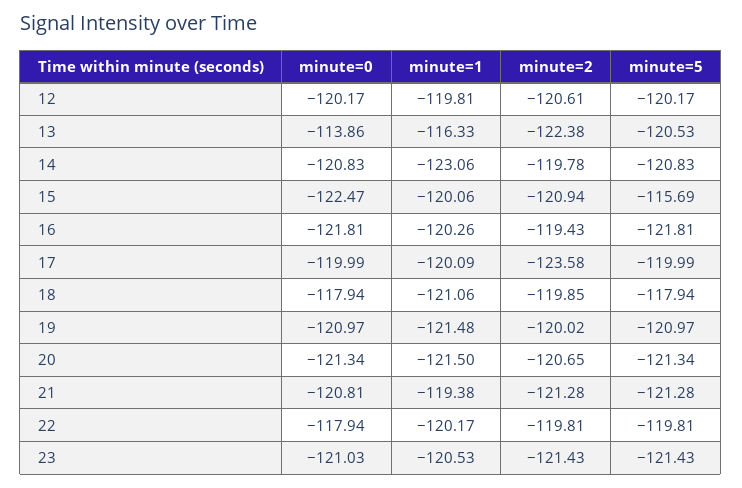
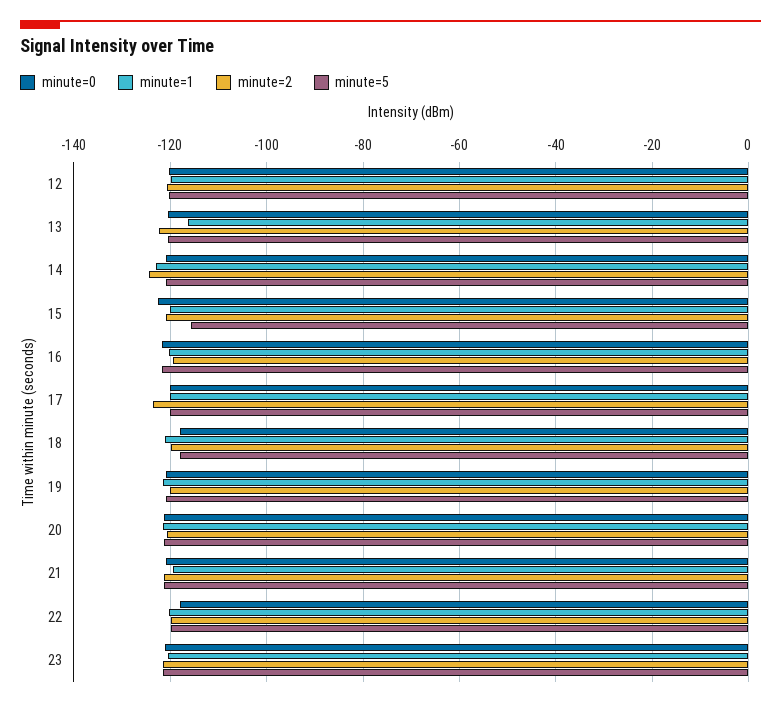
  {
    "minute=0": {
      "12": -120.17,
-     "13": -113.86,
+     "13": -120,
      "14": -120.83,
      "15": -122.47,
      "16": -121.81,
      "17": -119.99,
      "18": -117.94,
      "19": -120.97,
      "20": -121.34,
      "21": -120.81,
      "22": -117.94,
      "23": -121.03
    },
    "minute=1": {
      "12": -119.81,
      "13": -116.33,
      "14": -123.06,
      "15": -120.06,
      "16": -120.26,
      "17": -120.09,
      "18": -121.06,
      "19": -121.48,
      "20": -121.5,
      "21": -119.38,
      "22": -120.17,
      "23": -120.53
    },
    "minute=2": {
      "12": -120.61,
      "13": -122.38,
-     "14": -119.78,
+     "14": -124,
      "15": -120.94,
      "16": -119.43,
      "17": -123.58,
      "18": -119.85,
      "19": -120.02,
      "20": -120.65,
      "21": -121.28,
      "22": -119.81,
      "23": -121.43
    },
    "minute=5": {
      "12": -120.17,
      "13": -120.53,
      "14": -120.83,
      "15": -115.69,
      "16": -121.81,
      "17": -119.99,
      "18": -117.94,
      "19": -120.97,
      "20": -121.34,
      "21": -121.28,
      "22": -119.81,
      "23": -121.43
    }
  }

